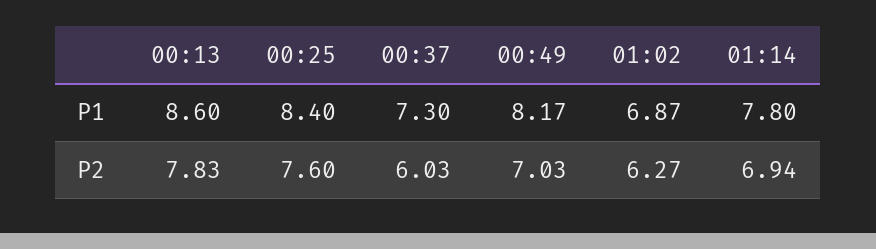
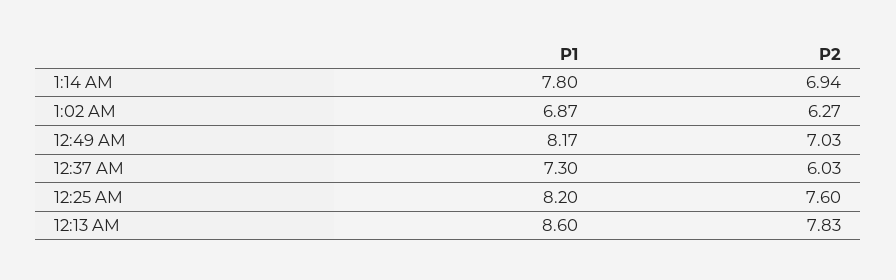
  {
    "00:13": {
      "P1": 8.6,
      "P2": 7.83
    },
    "00:25": {
-     "P1": 8.4,
+     "P1": 8.2,
      "P2": 7.6
    },
    "00:37": {
      "P1": 7.3,
      "P2": 6.03
    },
    "00:49": {
      "P1": 8.17,
      "P2": 7.03
    },
    "01:02": {
      "P1": 6.87,
      "P2": 6.27
    },
    "01:14": {
      "P1": 7.8,
      "P2": 6.94
    }
  }

